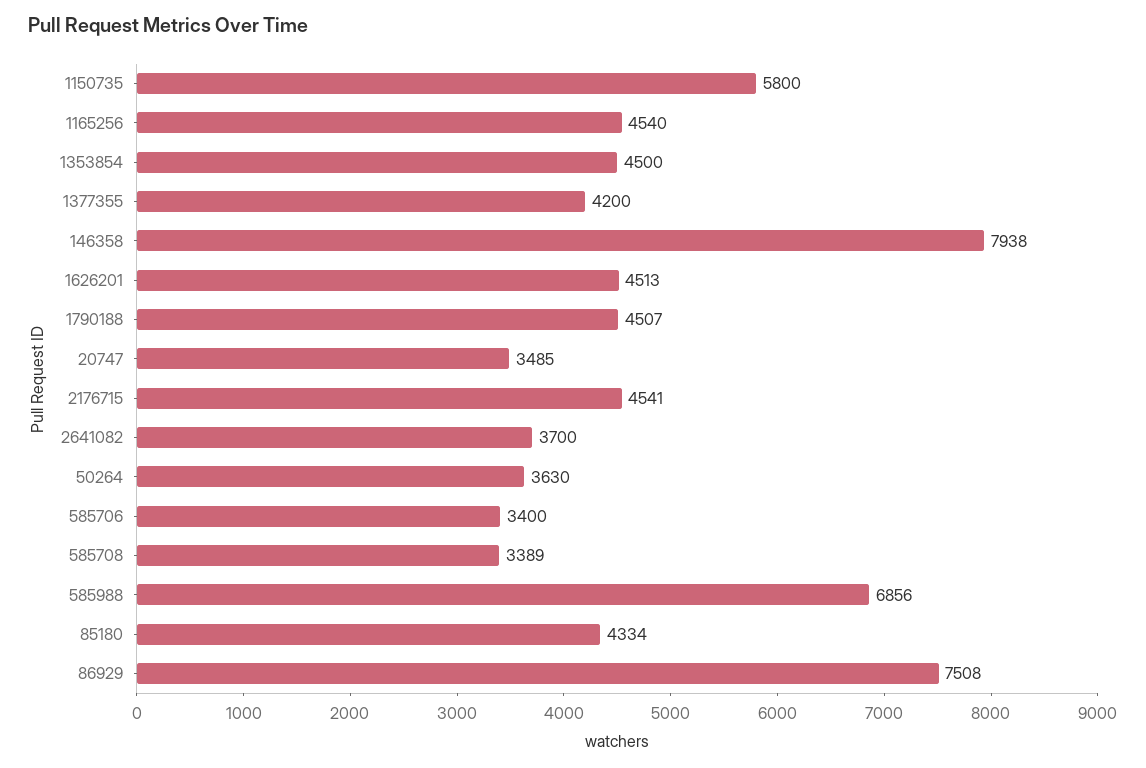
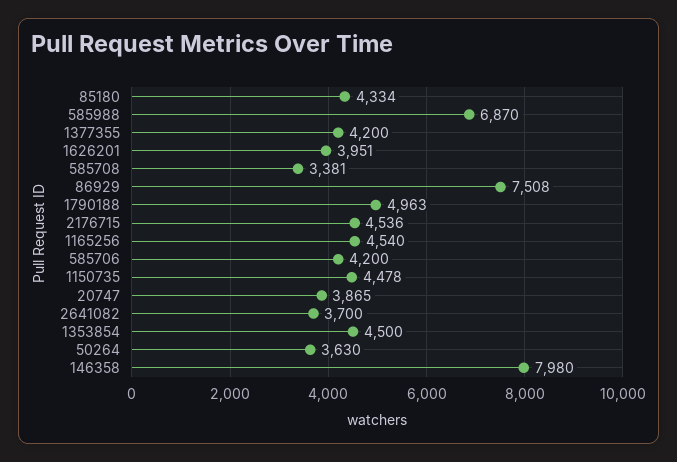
  {
-   "1150735": 5800,
+   "1150735": 4478,
    "1165256": 4540,
    "1353854": 4500,
    "1377355": 4200,
-   "146358": 7938,
+   "146358": 7980,
-   "1626201": 4513,
+   "1626201": 3951,
-   "1790188": 4507,
+   "1790188": 4963,
-   "20747": 3485,
+   "20747": 3865,
-   "2176715": 4541,
+   "2176715": 4536,
    "2641082": 3700,
    "50264": 3630,
-   "585706": 3400,
+   "585706": 4200,
-   "585708": 3389,
+   "585708": 3381,
-   "585988": 6856,
+   "585988": 6870,
    "85180": 4334,
    "86929": 7508
  }

